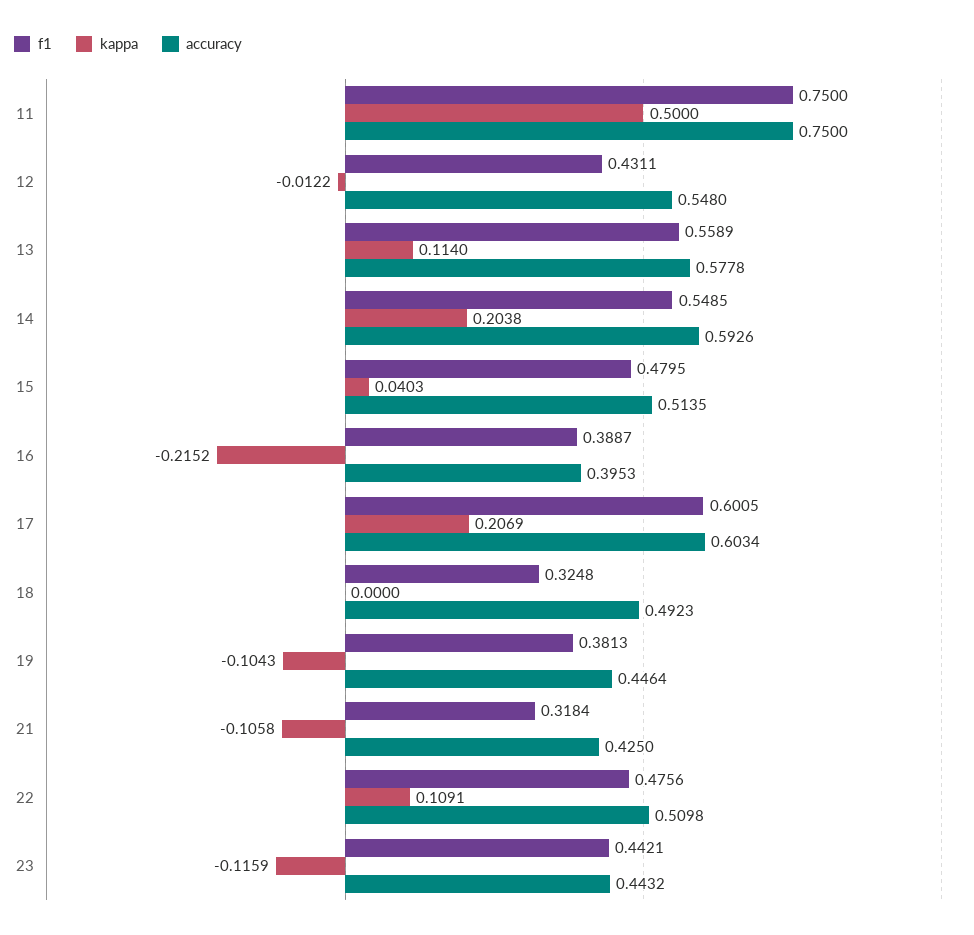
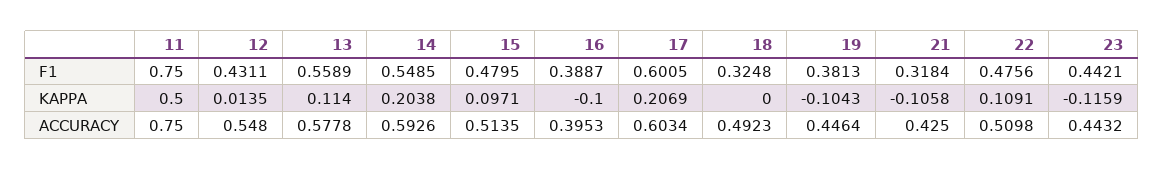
  {
    "f1": {
      "11": 0.75,
      "12": 0.4311,
      "13": 0.5589,
      "14": 0.5485,
      "15": 0.4795,
      "16": 0.3887,
      "17": 0.6005,
      "18": 0.3248,
      "19": 0.3813,
      "21": 0.3184,
      "22": 0.4756,
      "23": 0.4421
    },
    "kappa": {
      "11": 0.5,
-     "12": -0.0122,
+     "12": 0.0135,
      "13": 0.114,
      "14": 0.2038,
-     "15": 0.0403,
+     "15": 0.0971,
-     "16": -0.2152,
+     "16": -0.1,
      "17": 0.2069,
      "18": 0,
      "19": -0.1043,
      "21": -0.1058,
      "22": 0.1091,
      "23": -0.1159
    },
    "accuracy": {
      "11": 0.75,
      "12": 0.548,
      "13": 0.5778,
      "14": 0.5926,
      "15": 0.5135,
      "16": 0.3953,
      "17": 0.6034,
      "18": 0.4923,
      "19": 0.4464,
      "21": 0.425,
      "22": 0.5098,
      "23": 0.4432
    }
  }

